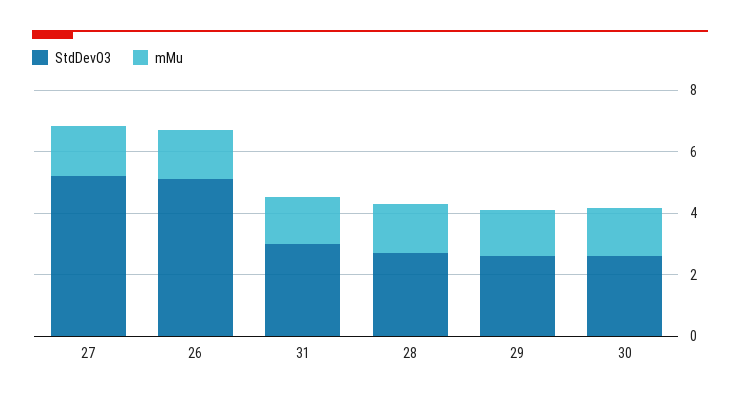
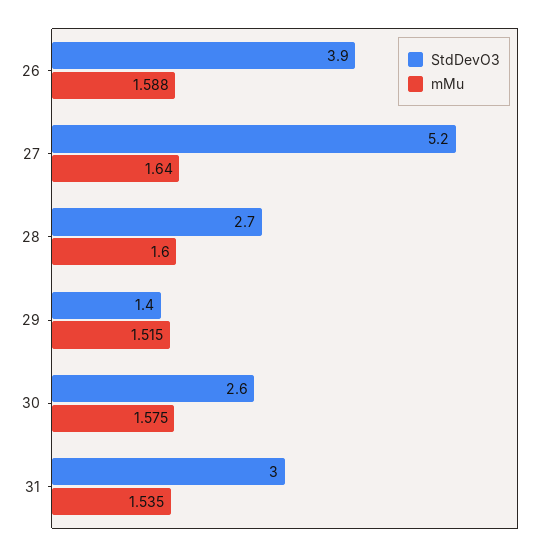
  {
    "StdDevO3": {
      "27": 5.2,
-     "26": 5,
+     "26": 3.9,
      "31": 3,
      "28": 2.7,
-     "29": 2.5,
+     "29": 1.4,
      "30": 2.6
    },
    "mMu": {
      "27": 1.64,
      "26": 1.588,
      "31": 1.535,
      "28": 1.6,
      "29": 1.515,
      "30": 1.575
    }
  }

